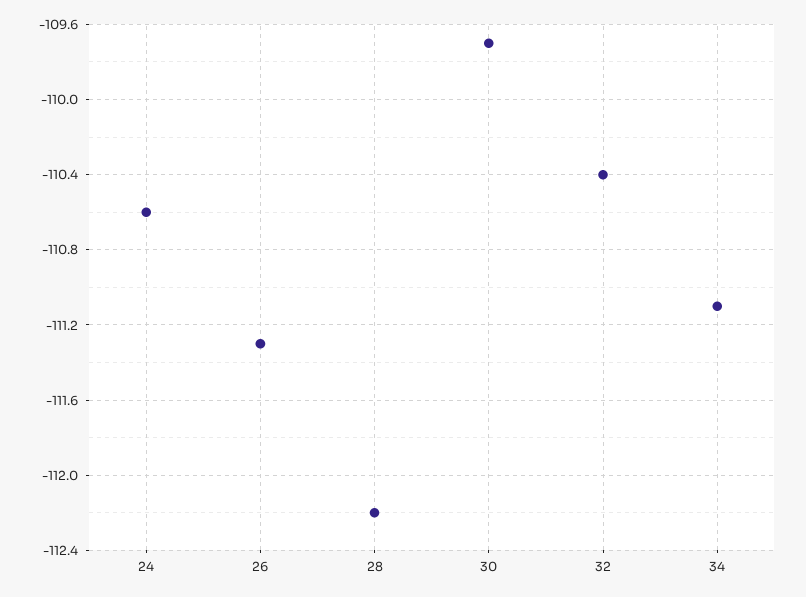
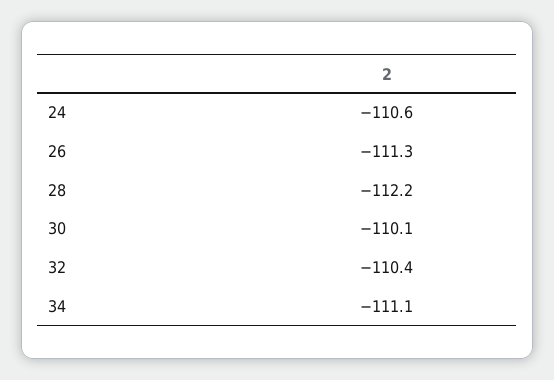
  {
    "24": -110.6,
    "26": -111.3,
    "28": -112.2,
-   "30": -109.7,
+   "30": -110.1,
    "32": -110.4,
    "34": -111.1
  }

